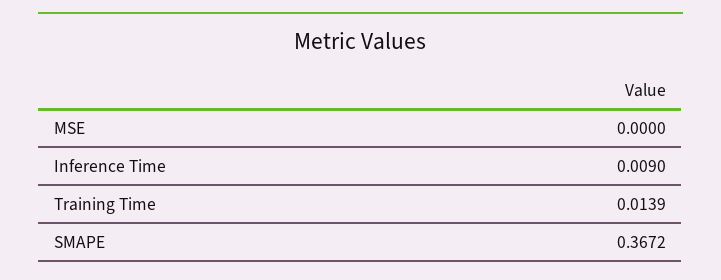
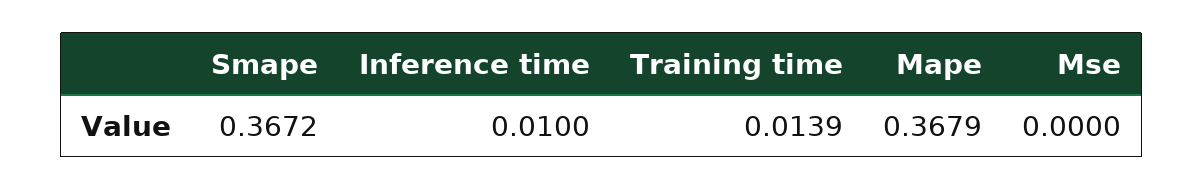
  {
    "MSE": 0,
-   "Inference Time": 0.009,
+   "Inference Time": 0.01,
    "Training Time": 0.0139,
-   "SMAPE": 0.3672
+   "SMAPE": 0.3672,
+   "Mape": 0.3679
  }

